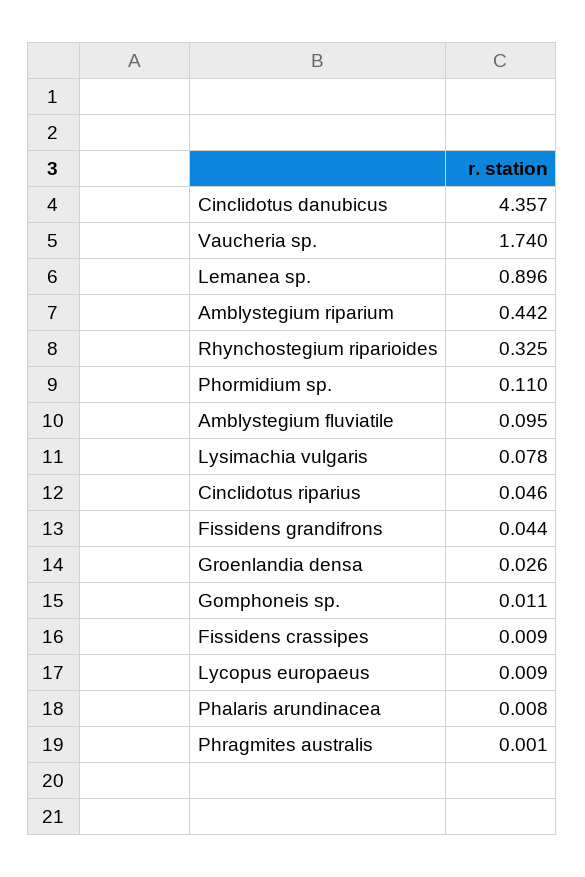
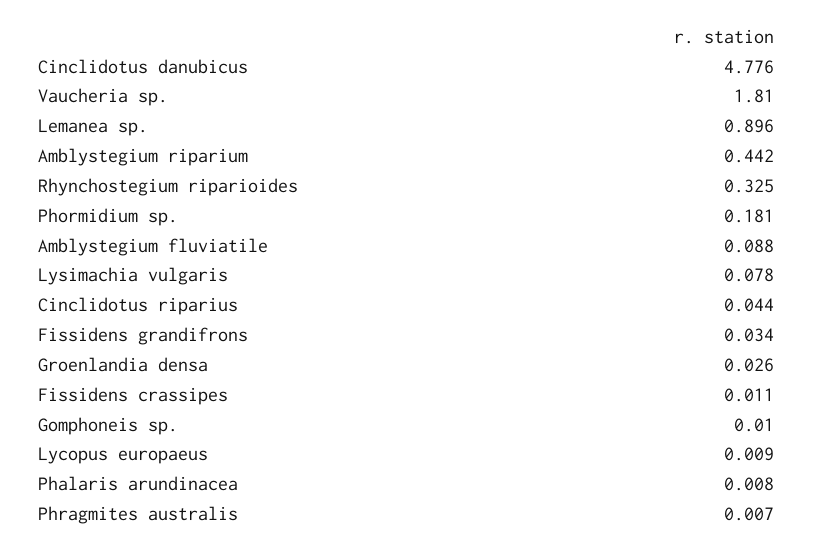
  {
-   "Cinclidotus danubicus": 4.357,
+   "Cinclidotus danubicus": 4.776,
-   "Vaucheria sp.": 1.74,
+   "Vaucheria sp.": 1.81,
    "Lemanea sp.": 0.896,
    "Amblystegium riparium": 0.442,
    "Rhynchostegium riparioides": 0.325,
-   "Phormidium sp.": 0.11,
+   "Phormidium sp.": 0.181,
-   "Amblystegium fluviatile": 0.095,
+   "Amblystegium fluviatile": 0.088,
    "Lysimachia vulgaris": 0.078,
-   "Cinclidotus riparius": 0.046,
+   "Cinclidotus riparius": 0.044,
-   "Fissidens grandifrons": 0.044,
+   "Fissidens grandifrons": 0.034,
    "Groenlandia densa": 0.026,
-   "Gomphoneis sp.": 0.011,
+   "Gomphoneis sp.": 0.01,
-   "Fissidens crassipes": 0.009,
+   "Fissidens crassipes": 0.011,
    "Lycopus europaeus": 0.009,
    "Phalaris arundinacea": 0.008,
-   "Phragmites australis": 0.001
+   "Phragmites australis": 0.007
  }

